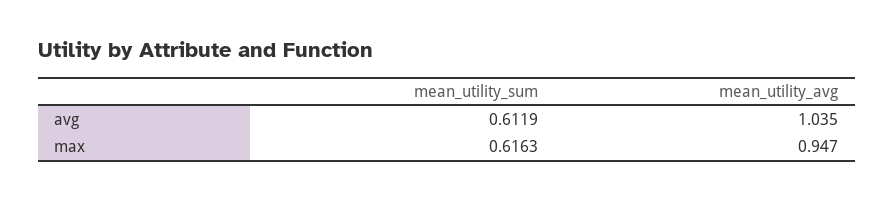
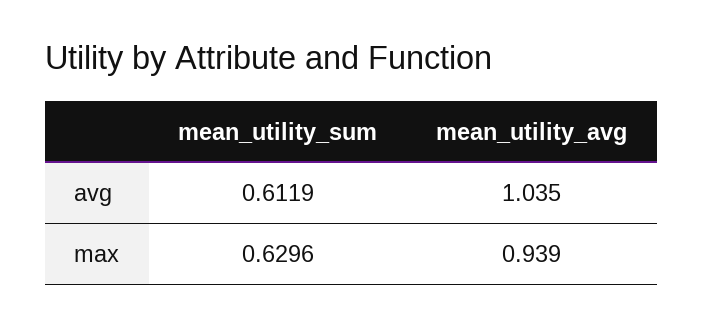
  {
    "mean_utility_sum": {
      "avg": 0.6119,
-     "max": 0.6163
+     "max": 0.6296
    },
    "mean_utility_avg": {
      "avg": 1.035,
-     "max": 0.947
+     "max": 0.939
    }
  }

